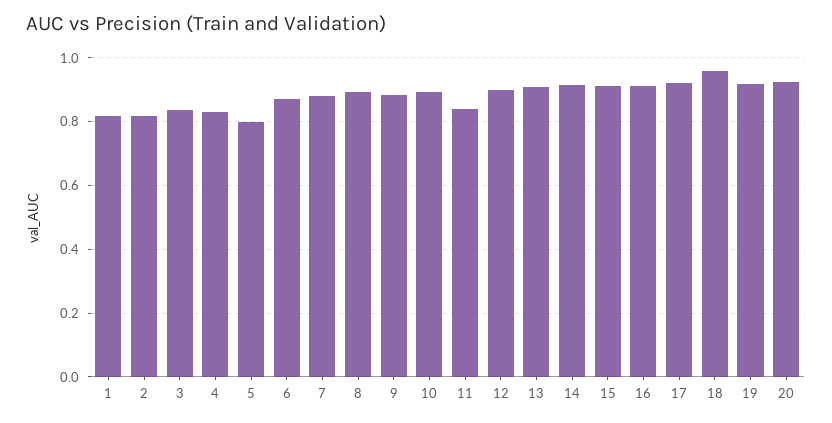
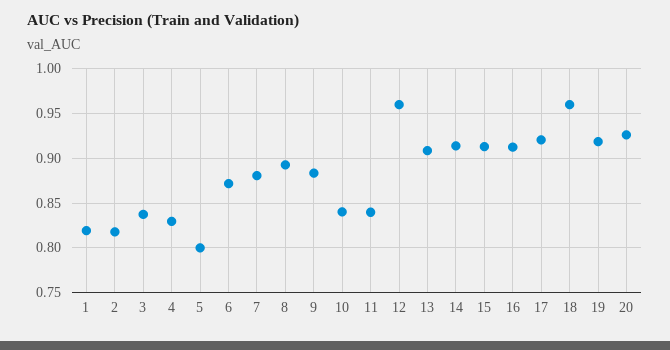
  {
    "1": 0.82,
    "2": 0.82,
    "3": 0.84,
    "4": 0.83,
    "5": 0.8,
    "6": 0.87,
    "7": 0.88,
    "8": 0.89,
    "9": 0.88,
-   "10": 0.9,
+   "10": 0.84,
    "11": 0.84,
-   "12": 0.9,
+   "12": 0.96,
    "13": 0.91,
    "14": 0.91,
    "15": 0.91,
    "16": 0.91,
    "17": 0.92,
    "18": 0.96,
    "19": 0.92,
    "20": 0.93
  }

